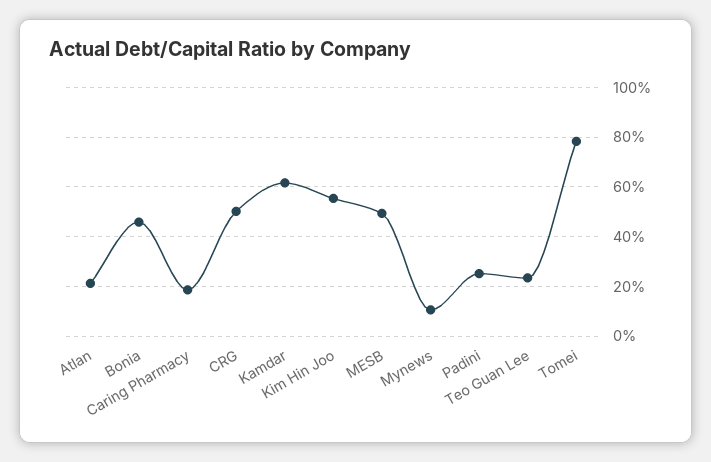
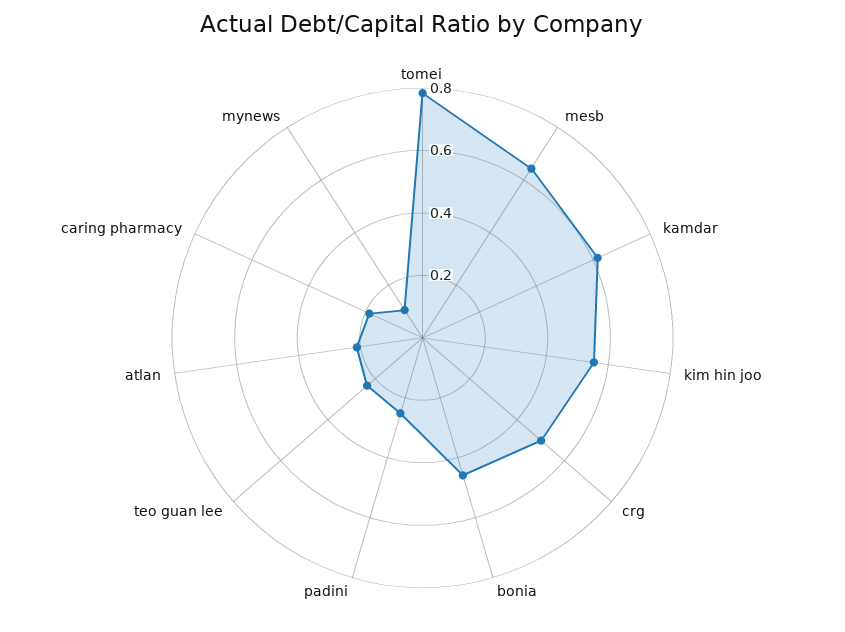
  {
    "Atlan": 0.2,
    "Bonia": 0.45,
    "Caring Pharmacy": 0.175,
    "CRG": 0.5,
    "Kamdar": 0.625,
    "Kim Hin Joo": 0.55,
-   "MESB": 0.5,
+   "MESB": 0.65,
    "Mynews": 0.1,
    "Padini": 0.25,
    "Teo Guan Lee": 0.225,
    "Tomei": 0.775
  }

